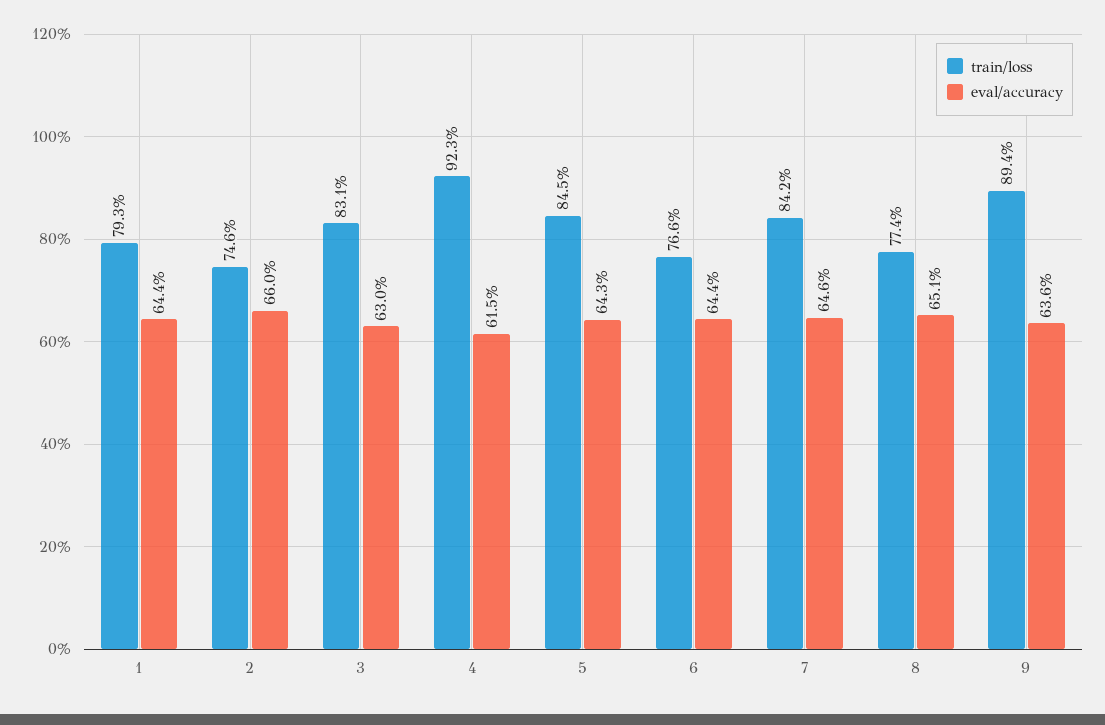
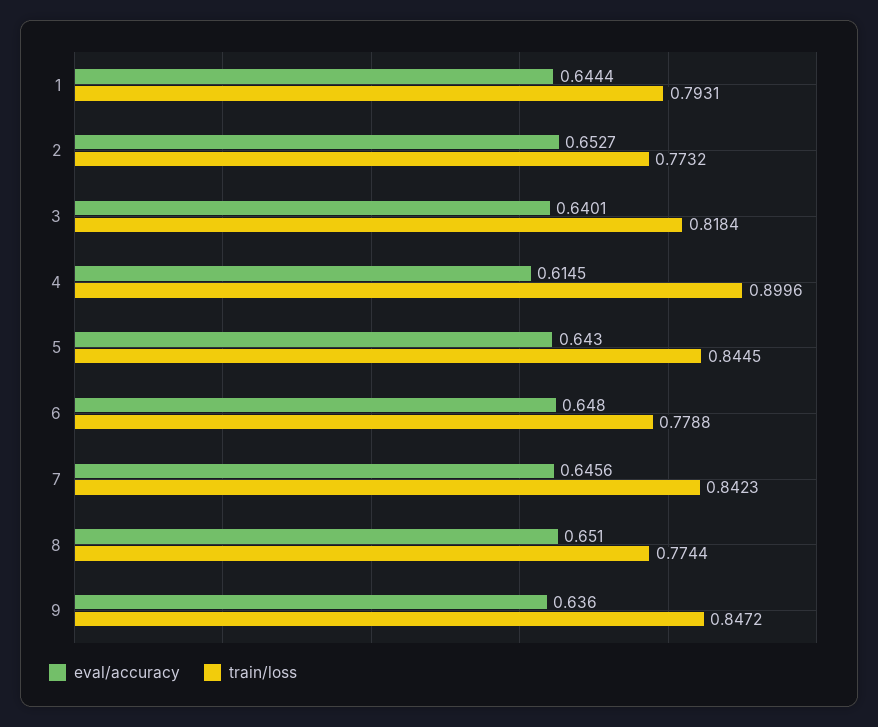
  {
    "train/loss": {
      "1": 0.7931,
-     "2": 0.746,
+     "2": 0.7732,
-     "3": 0.831,
+     "3": 0.8184,
-     "4": 0.923,
+     "4": 0.8996,
      "5": 0.8445,
-     "6": 0.766,
+     "6": 0.7788,
      "7": 0.8423,
      "8": 0.7744,
-     "9": 0.894
+     "9": 0.8472
    },
    "eval/accuracy": {
      "1": 0.6444,
-     "2": 0.66,
+     "2": 0.6527,
-     "3": 0.63,
+     "3": 0.6401,
      "4": 0.6145,
      "5": 0.643,
-     "6": 0.644,
+     "6": 0.648,
      "7": 0.6456,
      "8": 0.651,
      "9": 0.636
    }
  }

